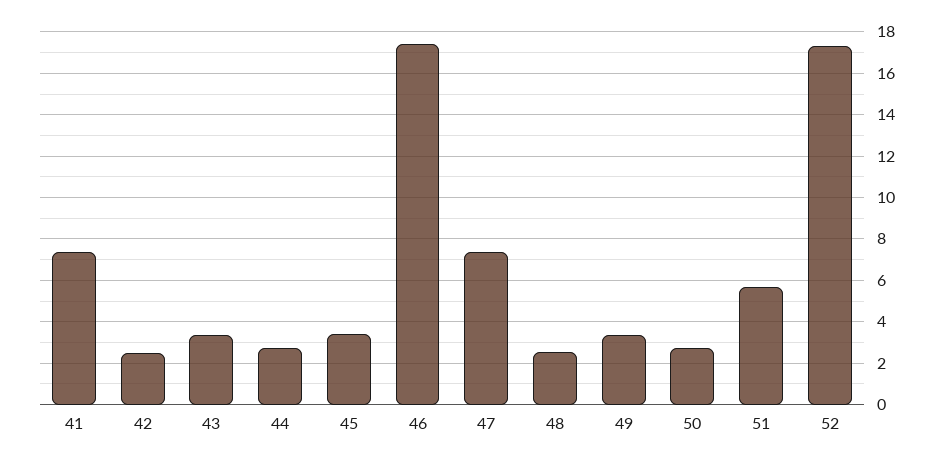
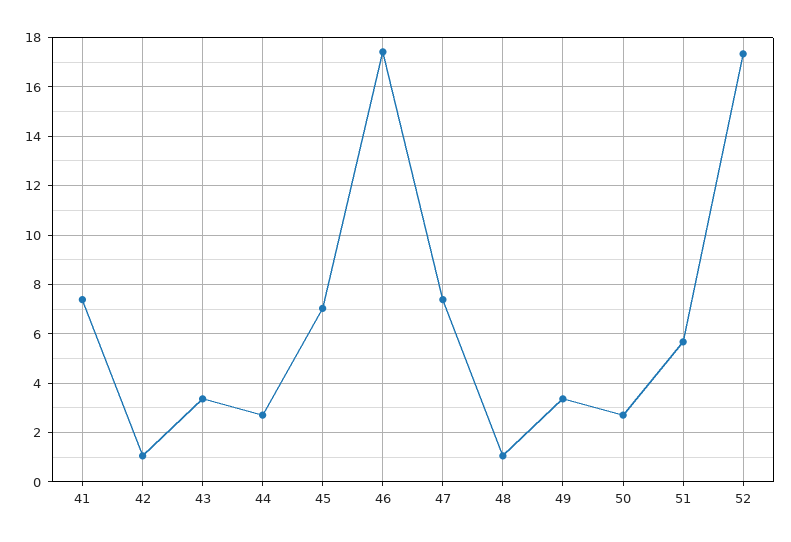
  {
    "41": 7.5,
-   "42": 2.5,
+   "42": 1,
    "43": 3.25,
    "44": 2.75,
-   "45": 3.5,
+   "45": 7,
    "46": 17.5,
    "47": 7.5,
-   "48": 2.5,
+   "48": 1,
    "49": 3.25,
    "50": 2.75,
    "51": 5.75,
    "52": 17.25
  }

